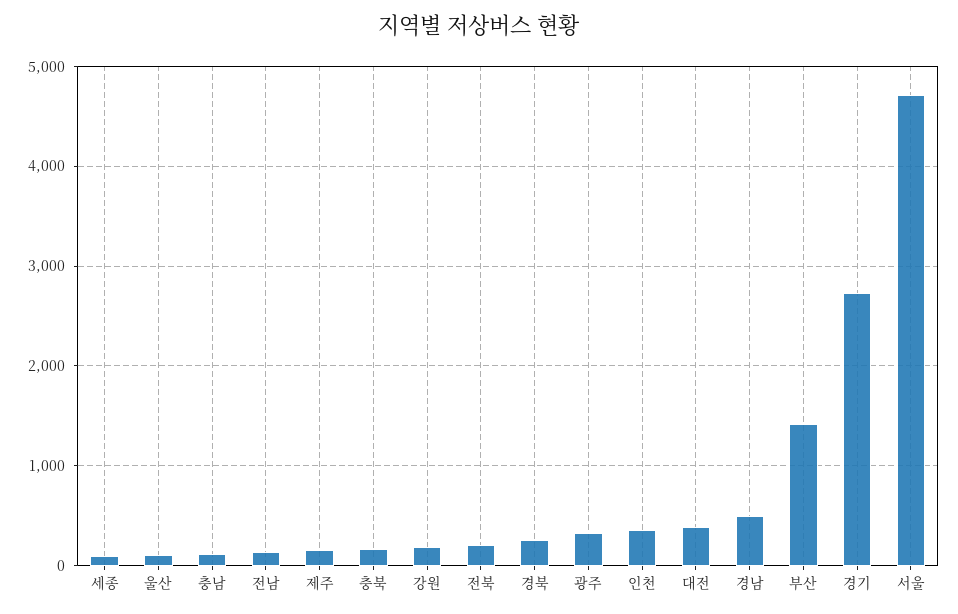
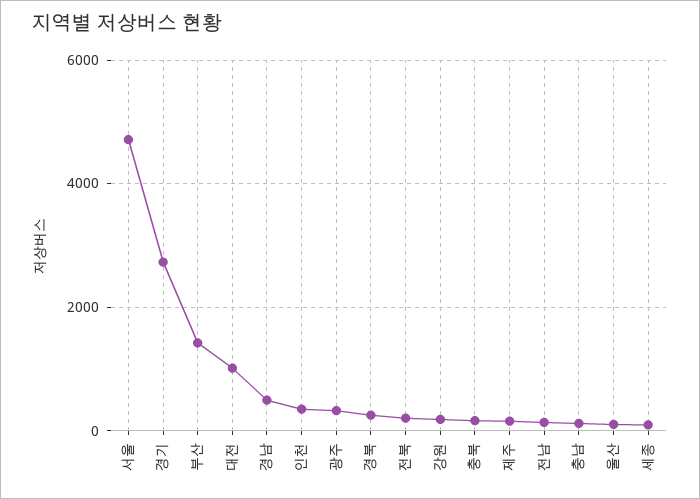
  {
    "세종": 100,
    "울산": 100,
    "충남": 100,
    "전남": 100,
    "제주": 200,
    "충북": 200,
    "강원": 200,
    "전북": 200,
    "경북": 300,
    "광주": 300,
    "인천": 400,
-   "대전": 400,
+   "대전": 1000,
    "경남": 500,
    "부산": 1400,
    "경기": 2700,
    "서울": 4700
  }

